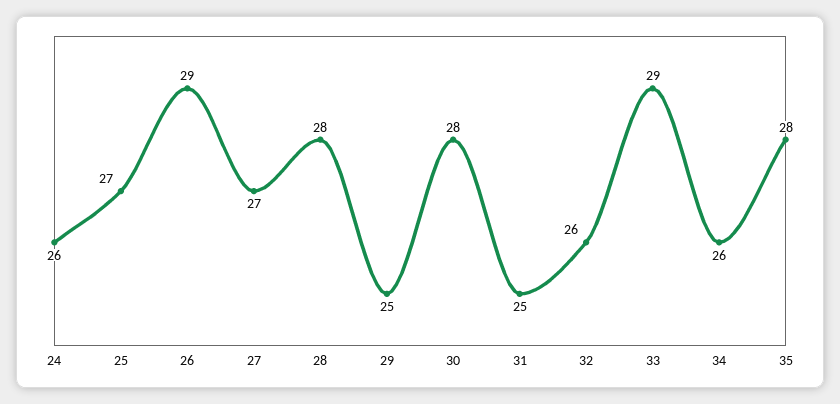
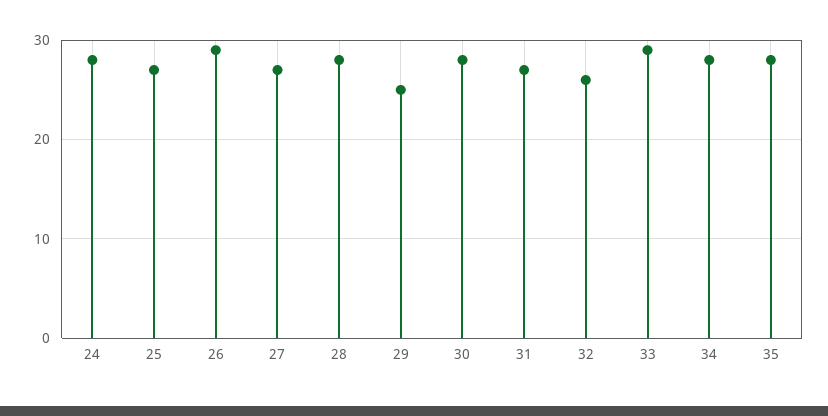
  {
-   "24": 26,
+   "24": 28,
    "25": 27,
    "26": 29,
    "27": 27,
    "28": 28,
    "29": 25,
    "30": 28,
-   "31": 25,
+   "31": 27,
    "32": 26,
    "33": 29,
-   "34": 26,
+   "34": 28,
    "35": 28
  }

